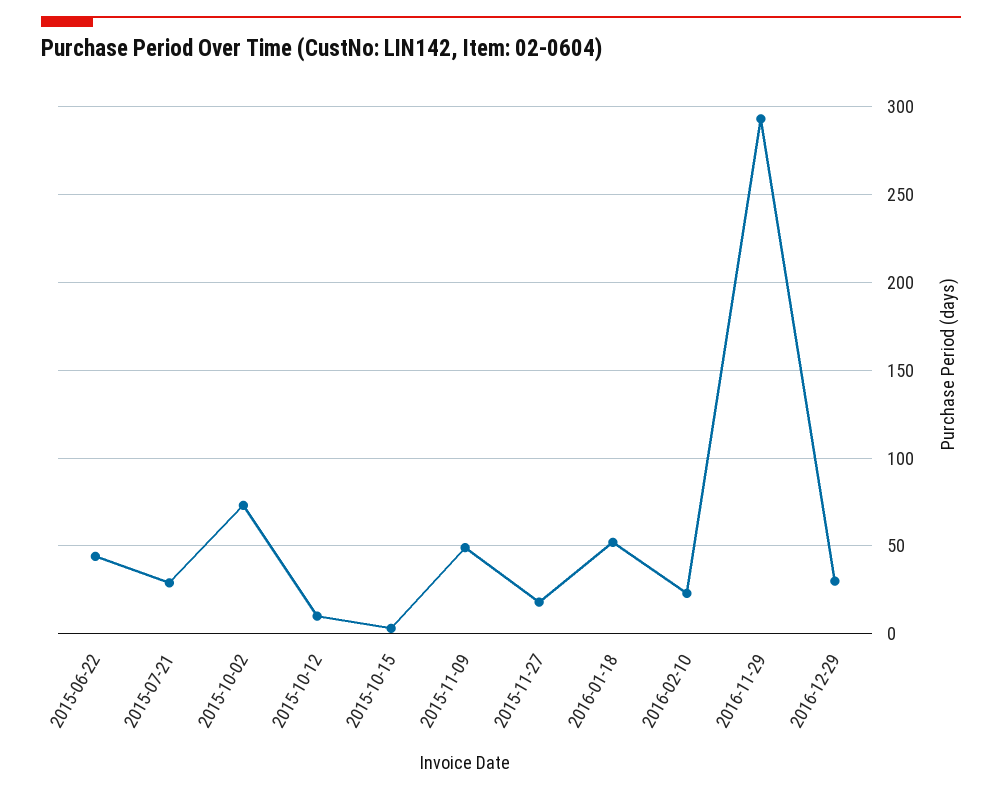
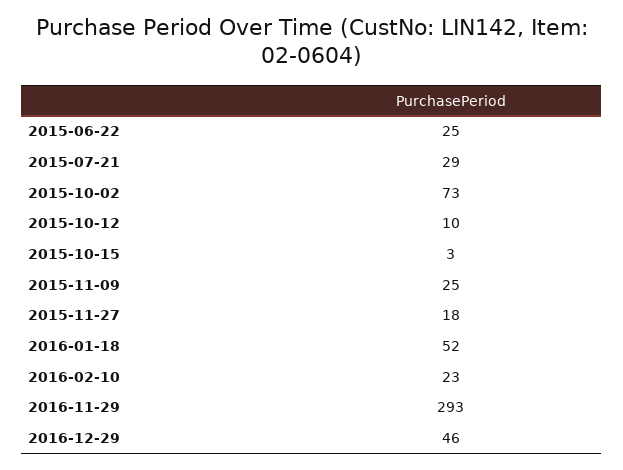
  {
-   "2015-06-22": 45,
+   "2015-06-22": 25,
    "2015-07-21": 29,
    "2015-10-02": 73,
    "2015-10-12": 10,
    "2015-10-15": 3,
-   "2015-11-09": 50,
+   "2015-11-09": 25,
    "2015-11-27": 18,
    "2016-01-18": 52,
    "2016-02-10": 23,
    "2016-11-29": 293,
-   "2016-12-29": 30
+   "2016-12-29": 46
  }

